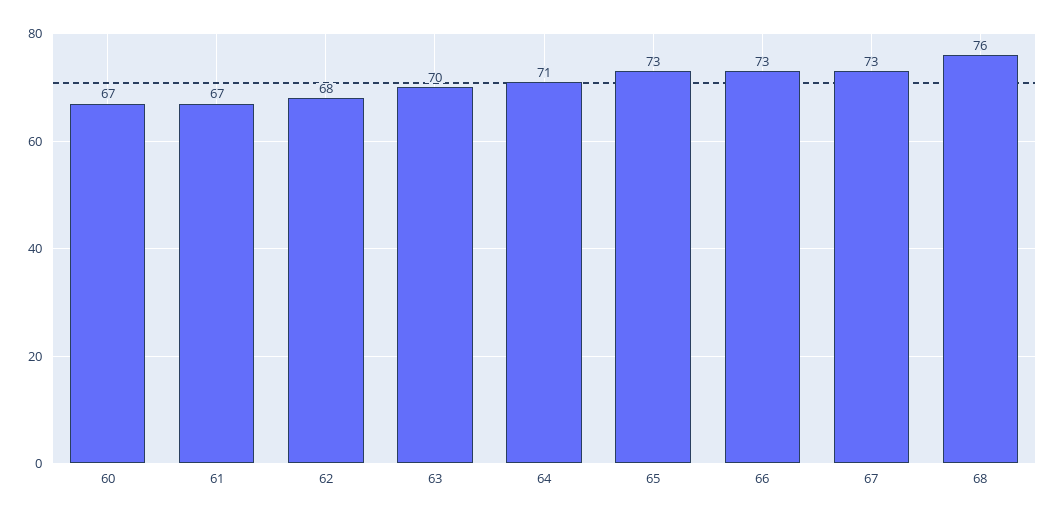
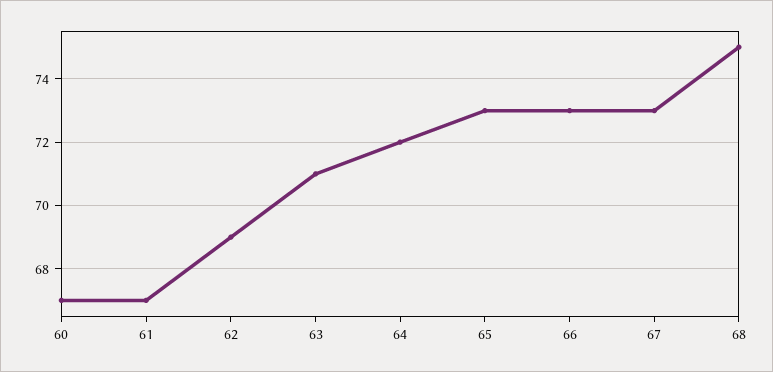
  {
    "60": 67,
    "61": 67,
-   "62": 68,
+   "62": 69,
-   "63": 70,
+   "63": 71,
-   "64": 71,
+   "64": 72,
    "65": 73,
    "66": 73,
    "67": 73,
-   "68": 76
+   "68": 75
  }

